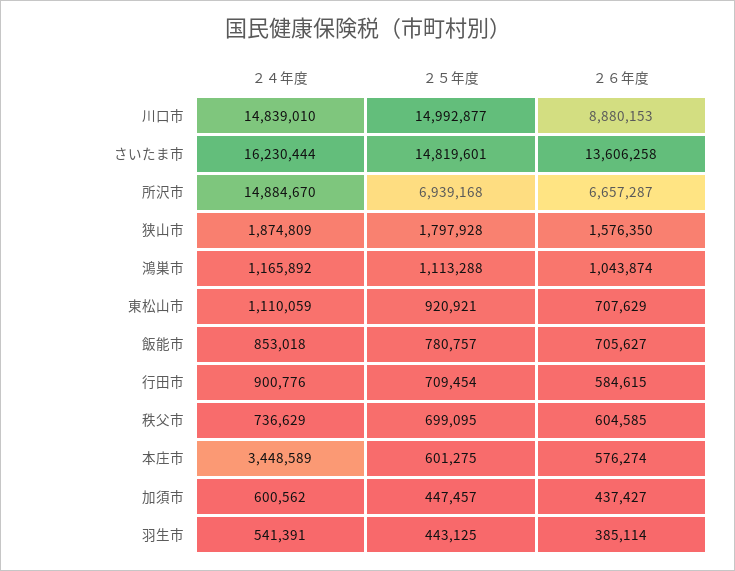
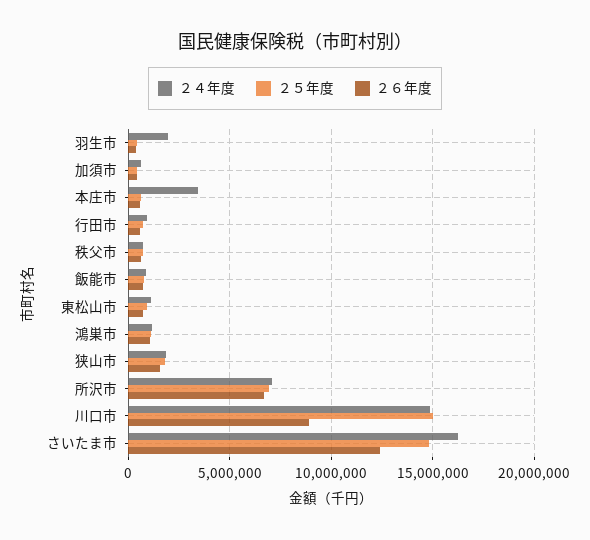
  {
    "２４年度": {
      "川口市": 14839010,
      "さいたま市": 16230444,
-     "所沢市": 14884670,
+     "所沢市": 7000000,
      "狭山市": 1874809,
      "鴻巣市": 1165892,
      "東松山市": 1110059,
      "飯能市": 853018,
      "行田市": 900776,
      "秩父市": 736629,
      "本庄市": 3448589,
      "加須市": 600562,
-     "羽生市": 541391
+     "羽生市": 2000000
    },
    "２５年度": {
      "川口市": 14992877,
      "さいたま市": 14819601,
      "所沢市": 6939168,
      "狭山市": 1797928,
      "鴻巣市": 1113288,
      "東松山市": 920921,
      "飯能市": 780757,
      "行田市": 709454,
      "秩父市": 699095,
      "本庄市": 601275,
      "加須市": 447457,
      "羽生市": 443125
    },
    "２６年度": {
      "川口市": 8880153,
-     "さいたま市": 13606258,
+     "さいたま市": 12500000,
      "所沢市": 6657287,
      "狭山市": 1576350,
      "鴻巣市": 1043874,
      "東松山市": 707629,
      "飯能市": 705627,
      "行田市": 584615,
      "秩父市": 604585,
      "本庄市": 576274,
      "加須市": 437427,
      "羽生市": 385114
    }
  }

